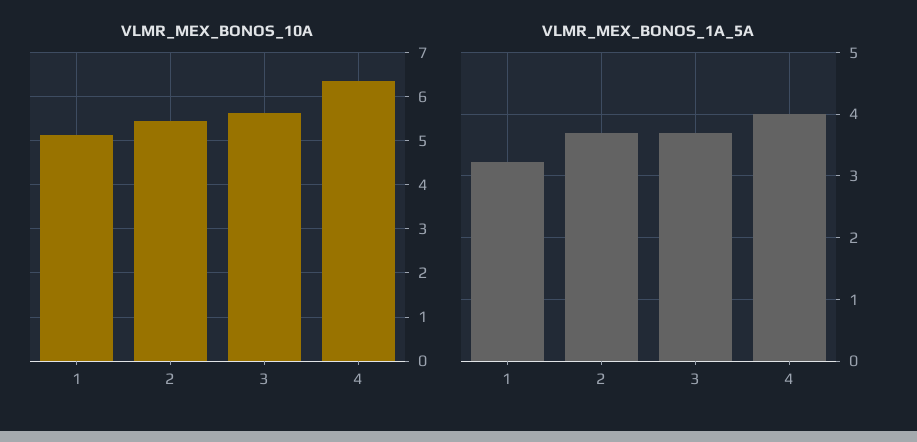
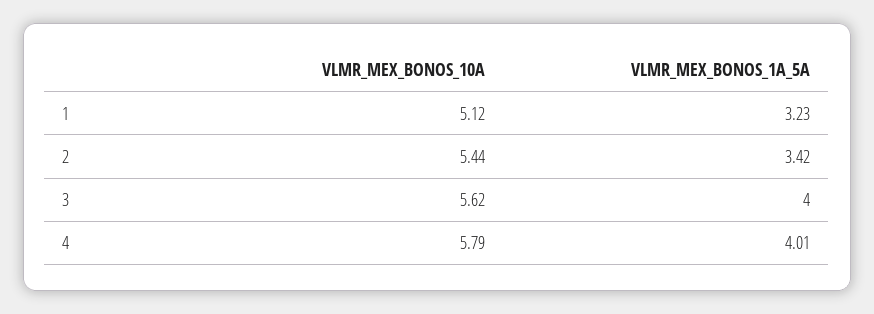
  {
    "VLMR_MEX_BONOS_10A": {
      "1": 5.12,
      "2": 5.44,
      "3": 5.62,
-     "4": 6.4
+     "4": 5.79
    },
    "VLMR_MEX_BONOS_1A_5A": {
      "1": 3.23,
-     "2": 3.7,
+     "2": 3.42,
-     "3": 3.7,
+     "3": 4,
      "4": 4.01
    }
  }

